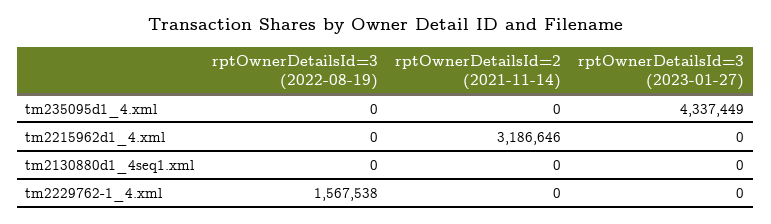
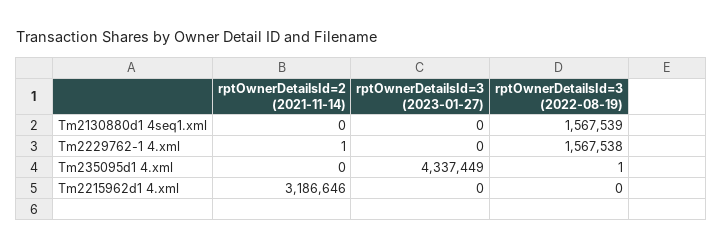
  {
    "rptOwnerDetailsId=3 (2022-08-19)": {
-     "tm235095d1_4.xml": 0,
+     "tm235095d1_4.xml": 1,
      "tm2215962d1_4.xml": 0,
-     "tm2130880d1_4seq1.xml": 0,
+     "tm2130880d1_4seq1.xml": 1567539,
      "tm2229762-1_4.xml": 1567538
    },
    "rptOwnerDetailsId=2 (2021-11-14)": {
      "tm235095d1_4.xml": 0,
      "tm2215962d1_4.xml": 3186646,
      "tm2130880d1_4seq1.xml": 0,
-     "tm2229762-1_4.xml": 0
+     "tm2229762-1_4.xml": 1
    },
    "rptOwnerDetailsId=3 (2023-01-27)": {
      "tm235095d1_4.xml": 4337449,
      "tm2215962d1_4.xml": 0,
      "tm2130880d1_4seq1.xml": 0,
      "tm2229762-1_4.xml": 0
    }
  }

